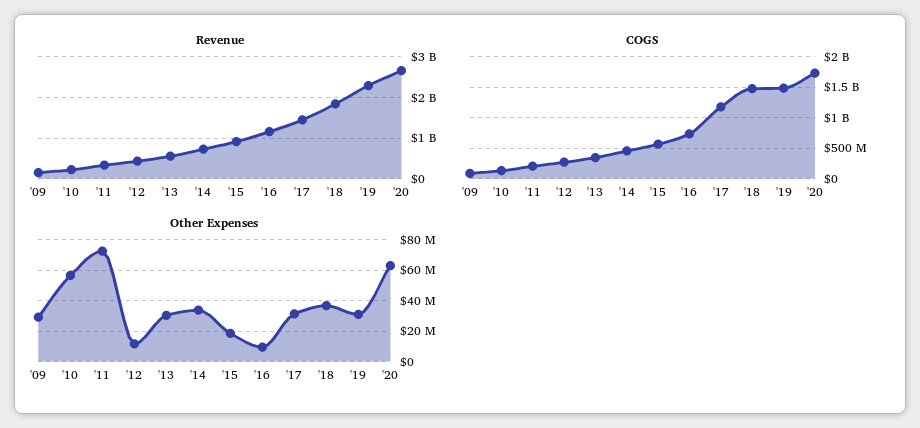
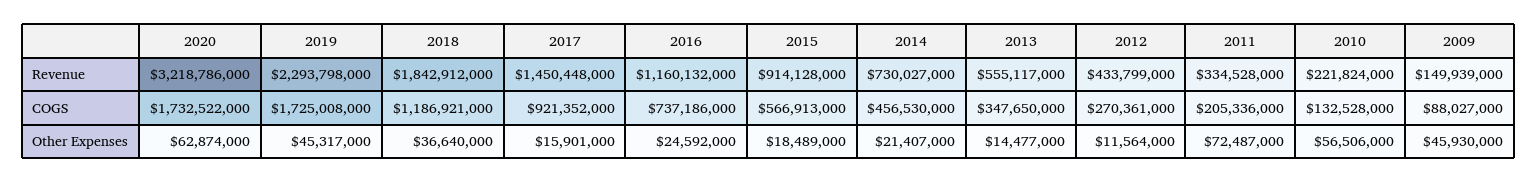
  {
    "Revenue": {
      "'09": 149939000,
      "'10": 221824000,
      "'11": 334528000,
      "'12": 433799000,
      "'13": 555117000,
      "'14": 730027000,
      "'15": 914128000,
      "'16": 1160132000,
      "'17": 1450448000,
      "'18": 1842912000,
      "'19": 2293798000,
-     "'20": 2600000000
+     "'20": 3218786000
    },
    "COGS": {
      "'09": 88027000,
      "'10": 132528000,
      "'11": 205336000,
      "'12": 270361000,
      "'13": 347650000,
      "'14": 456530000,
      "'15": 566913000,
      "'16": 737186000,
-     "'17": 1200000000,
+     "'17": 921352000,
-     "'18": 1500000000,
+     "'18": 1186921000,
-     "'19": 1500000000,
+     "'19": 1725008000,
      "'20": 1732522000
    },
    "Other Expenses": {
-     "'09": 30000000,
+     "'09": 45930000,
      "'10": 56506000,
      "'11": 72487000,
      "'12": 11564000,
-     "'13": 30000000,
+     "'13": 14477000,
-     "'14": 35000000,
+     "'14": 21407000,
      "'15": 18489000,
-     "'16": 10000000,
+     "'16": 24592000,
-     "'17": 30000000,
+     "'17": 15901000,
      "'18": 36640000,
-     "'19": 30000000,
+     "'19": 45317000,
      "'20": 62874000
    }
  }

